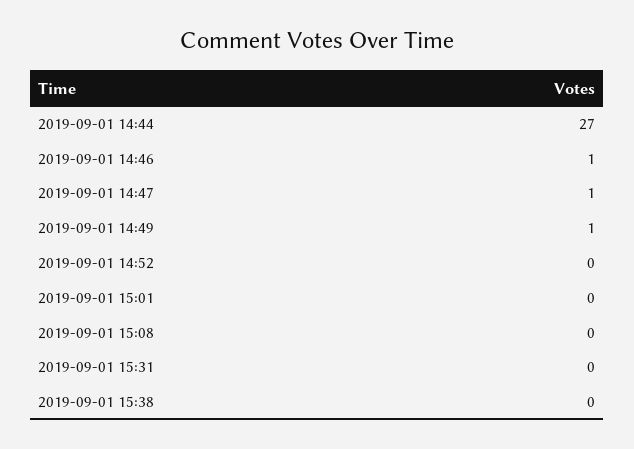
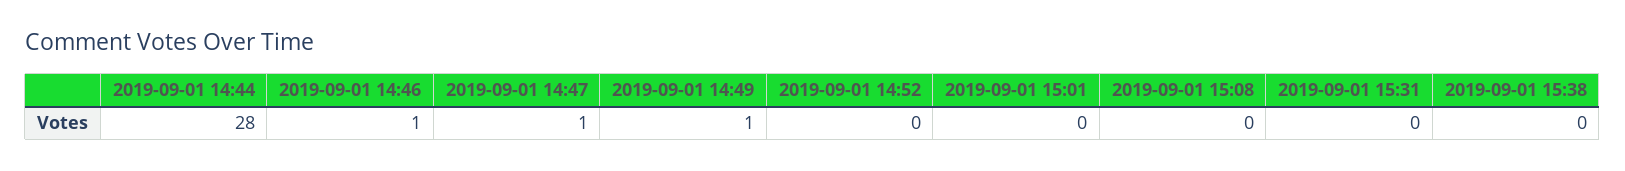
  {
-   "2019-09-01 14:44": 27,
+   "2019-09-01 14:44": 28,
    "2019-09-01 14:46": 1,
    "2019-09-01 14:47": 1,
    "2019-09-01 14:49": 1,
    "2019-09-01 14:52": 0,
    "2019-09-01 15:01": 0,
    "2019-09-01 15:08": 0,
    "2019-09-01 15:31": 0,
    "2019-09-01 15:38": 0
  }

